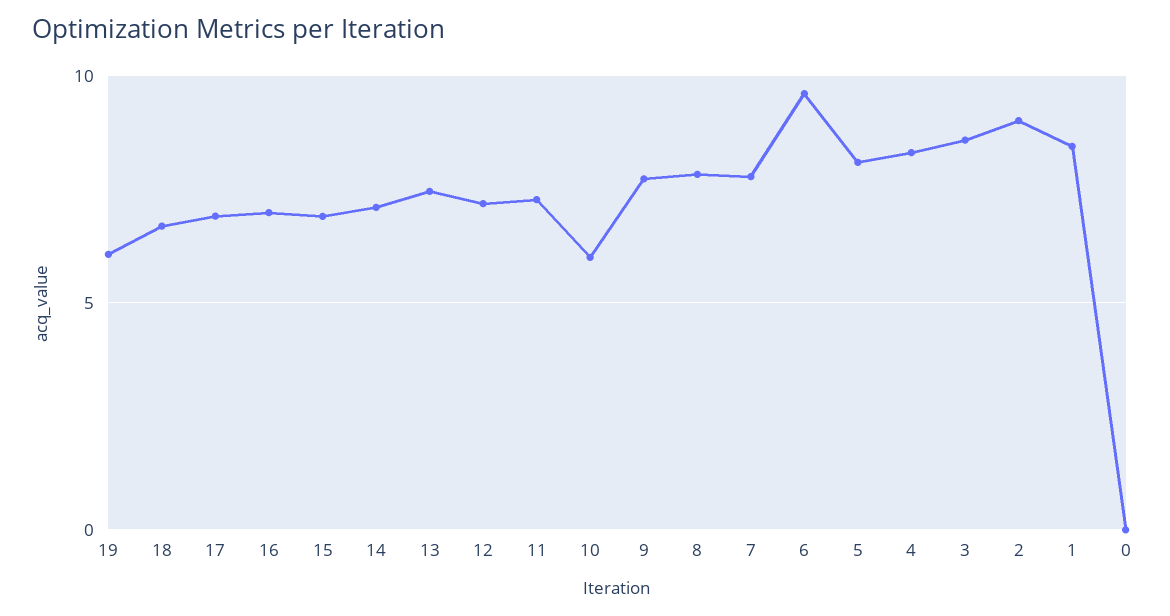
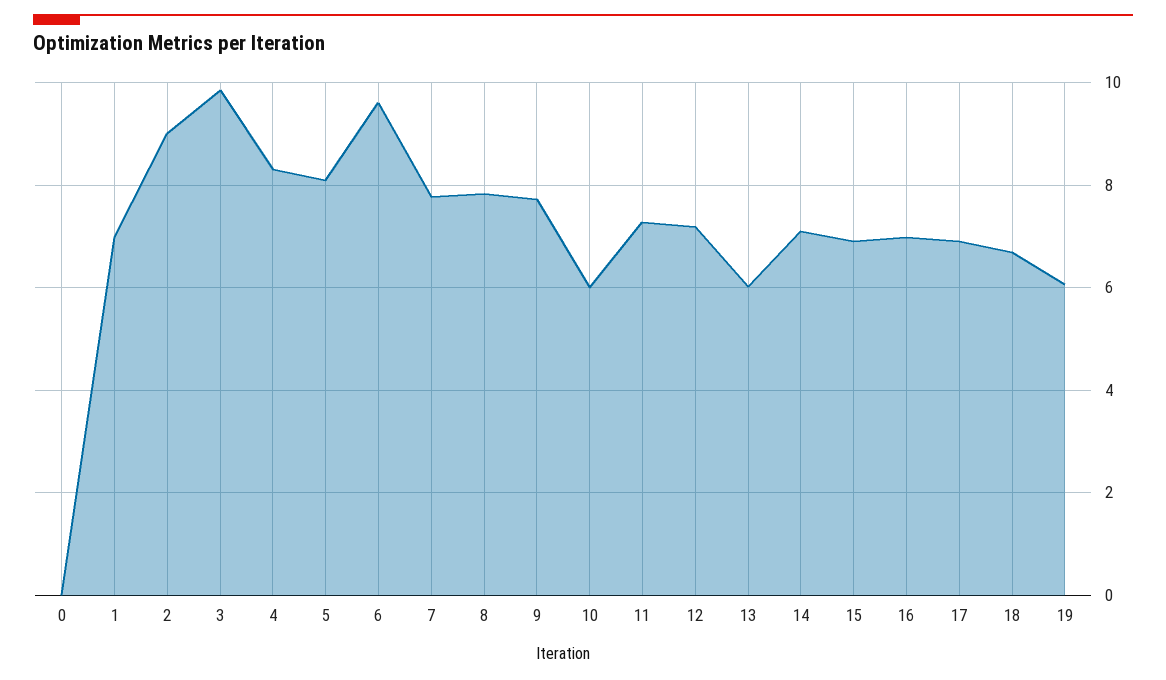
  {
    "19": 6,
    "18": 6.6,
    "17": 7,
    "16": 7,
    "15": 7,
    "14": 7.2,
-   "13": 7.5,
+   "13": 6,
    "12": 7.2,
    "11": 7.2,
    "10": 6,
    "9": 7.8,
    "8": 7.8,
    "7": 7.8,
    "6": 9.6,
    "5": 8,
    "4": 8.4,
-   "3": 8.5,
+   "3": 9.8,
    "2": 9,
-   "1": 8.5,
+   "1": 7,
    "0": 0
  }

